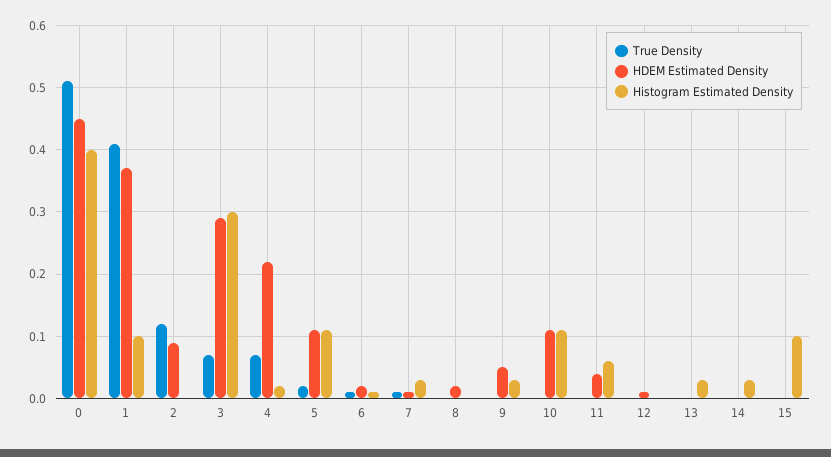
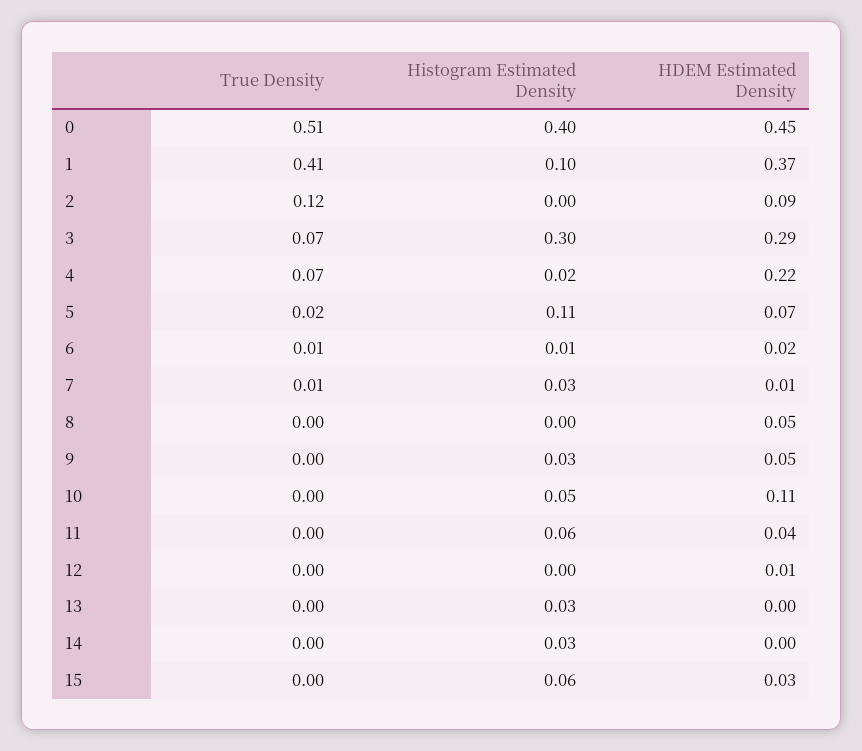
  {
    "True Density": {
      "0": 0.51,
      "1": 0.41,
      "2": 0.12,
      "3": 0.07,
      "4": 0.07,
      "5": 0.02,
      "6": 0.01,
      "7": 0.01,
      "8": 0,
      "9": 0,
      "10": 0,
      "11": 0,
      "12": 0,
      "13": 0,
      "14": 0,
      "15": 0
    },
    "HDEM Estimated Density": {
      "0": 0.45,
      "1": 0.37,
      "2": 0.09,
      "3": 0.29,
      "4": 0.22,
-     "5": 0.11,
+     "5": 0.07,
      "6": 0.02,
      "7": 0.01,
-     "8": 0.02,
+     "8": 0.05,
      "9": 0.05,
      "10": 0.11,
      "11": 0.04,
      "12": 0.01,
      "13": 0,
      "14": 0,
-     "15": 0
+     "15": 0.03
    },
    "Histogram Estimated Density": {
      "0": 0.4,
      "1": 0.1,
      "2": 0,
      "3": 0.3,
      "4": 0.02,
      "5": 0.11,
      "6": 0.01,
      "7": 0.03,
      "8": 0,
      "9": 0.03,
-     "10": 0.11,
+     "10": 0.05,
      "11": 0.06,
      "12": 0,
      "13": 0.03,
      "14": 0.03,
-     "15": 0.1
+     "15": 0.06
    }
  }

